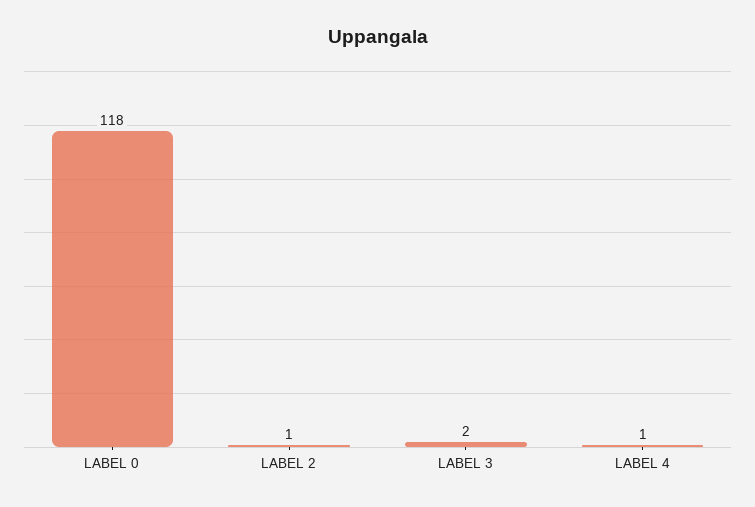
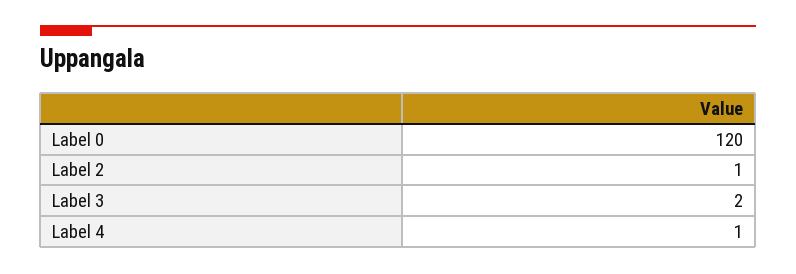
  {
-   "LABEL 0": 118,
+   "LABEL 0": 120,
    "LABEL 2": 1,
    "LABEL 3": 2,
    "LABEL 4": 1
  }

